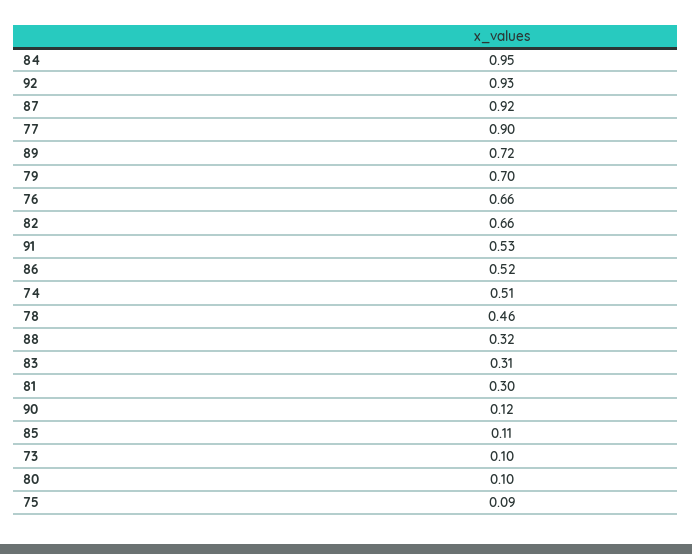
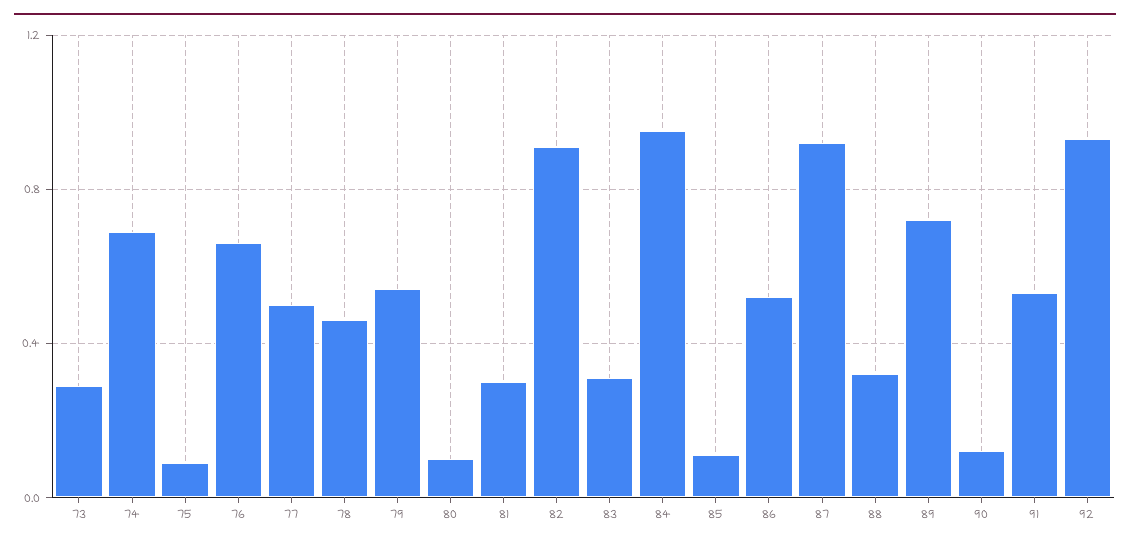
  {
    "84": 0.95,
    "92": 0.93,
    "87": 0.92,
-   "77": 0.9,
+   "77": 0.5,
    "89": 0.72,
-   "79": 0.7,
+   "79": 0.55,
    "76": 0.66,
-   "82": 0.66,
+   "82": 0.9,
    "91": 0.53,
    "86": 0.52,
-   "74": 0.51,
+   "74": 0.7,
    "78": 0.46,
    "88": 0.32,
    "83": 0.31,
    "81": 0.3,
    "90": 0.12,
    "85": 0.11,
-   "73": 0.1,
+   "73": 0.3,
    "80": 0.1,
    "75": 0.09
  }

